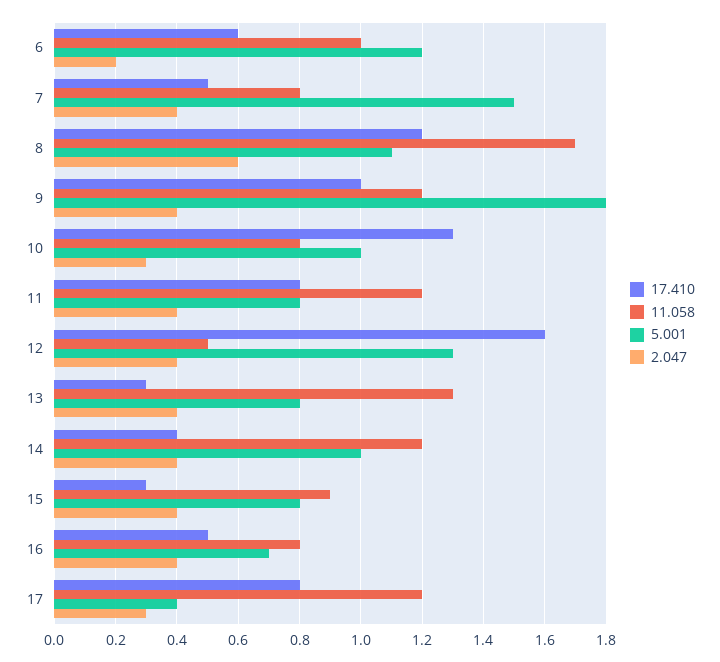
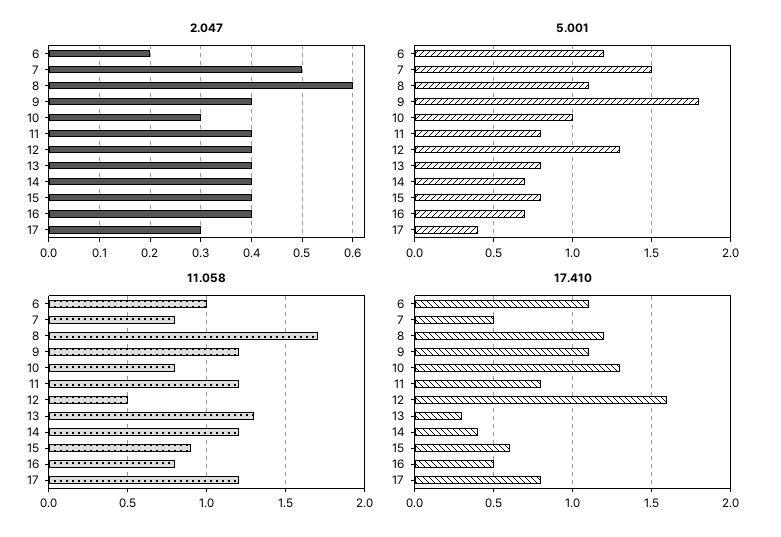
  {
    "17.410": {
-     "6": 0.6,
+     "6": 1.1,
      "7": 0.5,
      "8": 1.2,
-     "9": 1,
+     "9": 1.1,
      "10": 1.3,
      "11": 0.8,
      "12": 1.6,
      "13": 0.3,
      "14": 0.4,
-     "15": 0.3,
+     "15": 0.6,
      "16": 0.5,
      "17": 0.8
    },
    "11.058": {
      "6": 1,
      "7": 0.8,
      "8": 1.7,
      "9": 1.2,
      "10": 0.8,
      "11": 1.2,
      "12": 0.5,
      "13": 1.3,
      "14": 1.2,
      "15": 0.9,
      "16": 0.8,
      "17": 1.2
    },
    "5.001": {
      "6": 1.2,
      "7": 1.5,
      "8": 1.1,
      "9": 1.8,
      "10": 1,
      "11": 0.8,
      "12": 1.3,
      "13": 0.8,
-     "14": 1,
+     "14": 0.7,
      "15": 0.8,
      "16": 0.7,
      "17": 0.4
    },
    "2.047": {
      "6": 0.2,
-     "7": 0.4,
+     "7": 0.5,
      "8": 0.6,
      "9": 0.4,
      "10": 0.3,
      "11": 0.4,
      "12": 0.4,
      "13": 0.4,
      "14": 0.4,
      "15": 0.4,
      "16": 0.4,
      "17": 0.3
    }
  }

